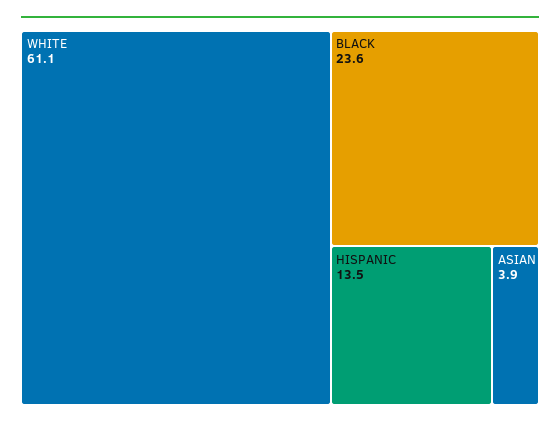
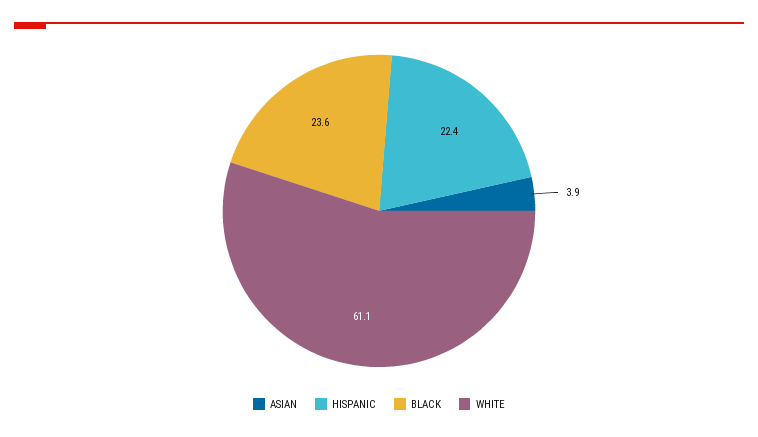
  {
    "WHITE": 61.1,
    "BLACK": 23.6,
-   "HISPANIC": 13.5,
+   "HISPANIC": 22.4,
    "ASIAN": 3.9
  }

